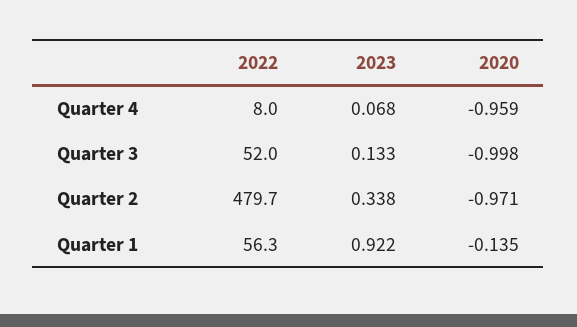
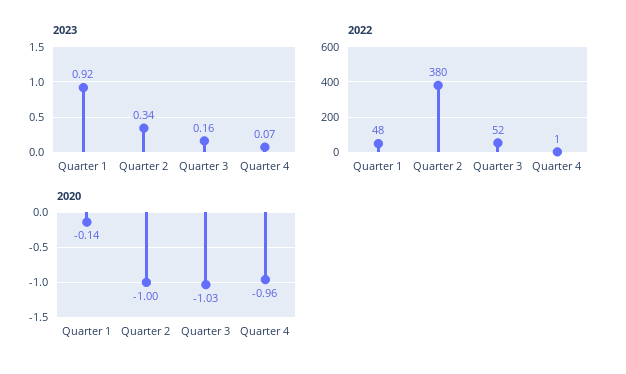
  {
    "2022": {
-     "Quarter 4": 8,
+     "Quarter 4": 1,
      "Quarter 3": 52,
-     "Quarter 2": 479.7,
+     "Quarter 2": 380,
-     "Quarter 1": 56.3
+     "Quarter 1": 48
    },
    "2023": {
      "Quarter 4": 0.068,
-     "Quarter 3": 0.133,
+     "Quarter 3": 0.16,
      "Quarter 2": 0.338,
      "Quarter 1": 0.922
    },
    "2020": {
      "Quarter 4": -0.959,
-     "Quarter 3": -0.998,
+     "Quarter 3": -1.03,
-     "Quarter 2": -0.971,
+     "Quarter 2": -1,
      "Quarter 1": -0.135
    }
  }

